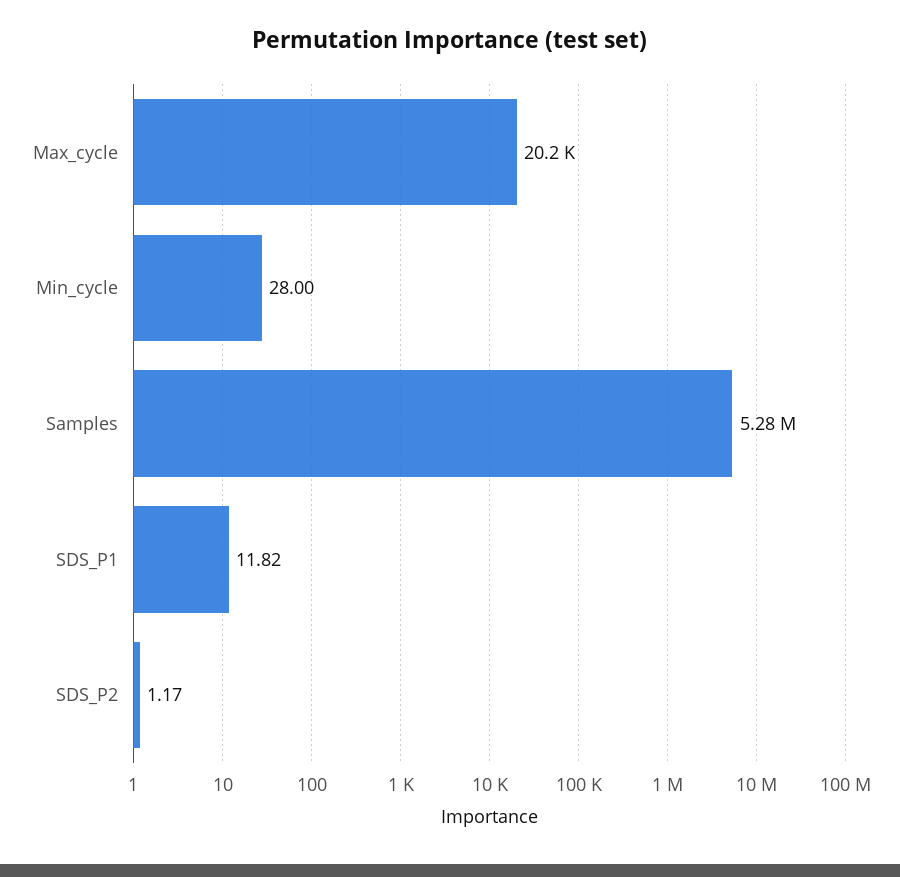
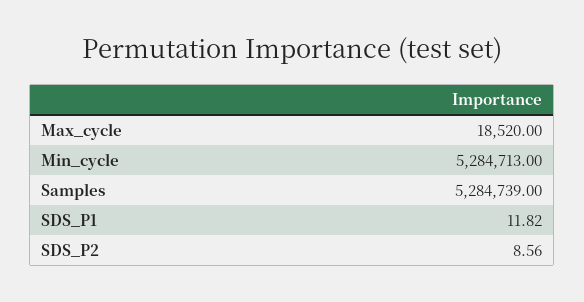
  {
-   "Max_cycle": 20200,
+   "Max_cycle": 18520,
-   "Min_cycle": 28,
+   "Min_cycle": 5284713,
    "Samples": 5284739,
    "SDS_P1": 11.82,
-   "SDS_P2": 1.17
+   "SDS_P2": 8.56
  }

